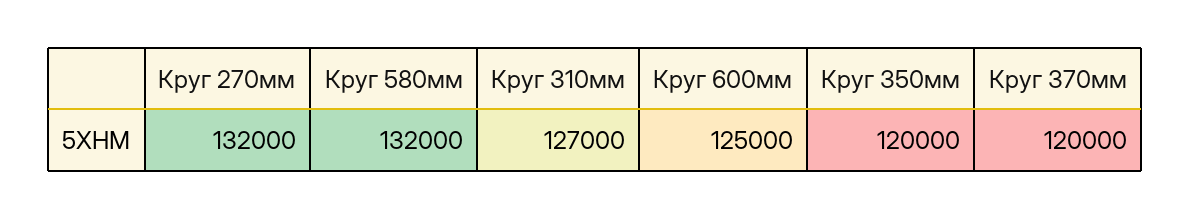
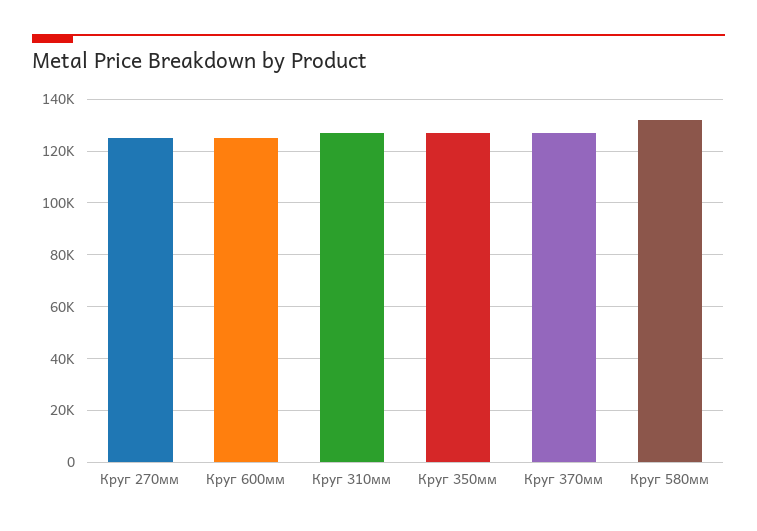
  {
-   "Круг 270мм": 132000,
+   "Круг 270мм": 125000,
    "Круг 580мм": 132000,
    "Круг 310мм": 127000,
    "Круг 600мм": 125000,
-   "Круг 350мм": 120000,
+   "Круг 350мм": 127500,
-   "Круг 370мм": 120000
+   "Круг 370мм": 127500
  }

